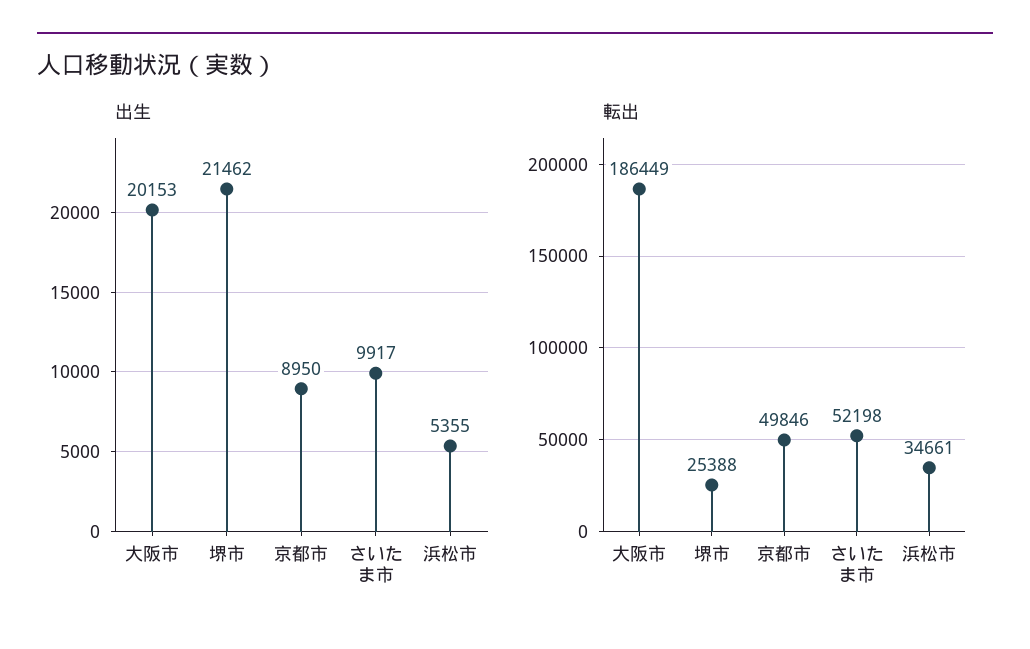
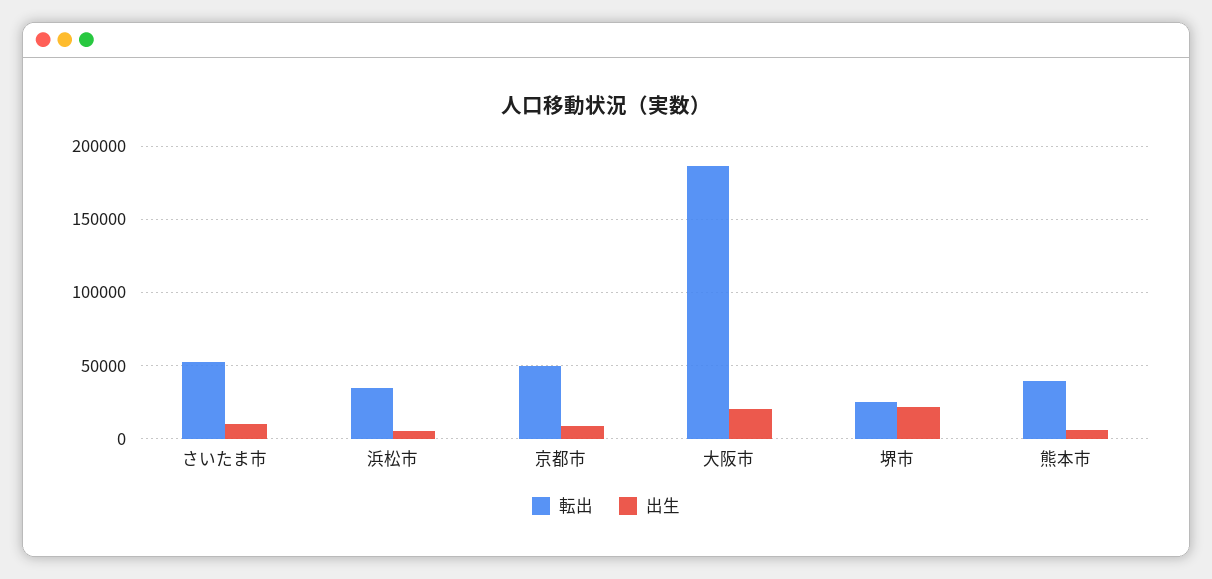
  {
    "出生": {
      "大阪市": 20153,
      "堺市": 21462,
      "京都市": 8950,
      "さいたま市": 9917,
-     "浜松市": 5355
+     "浜松市": 5355,
+     "熊本市": 5000
    },
    "転出": {
      "大阪市": 186449,
      "堺市": 25388,
      "京都市": 49846,
      "さいたま市": 52198,
-     "浜松市": 34661
+     "浜松市": 34661,
+     "熊本市": 40000
    }
  }

